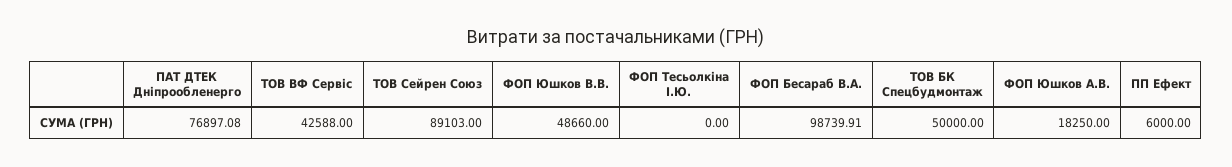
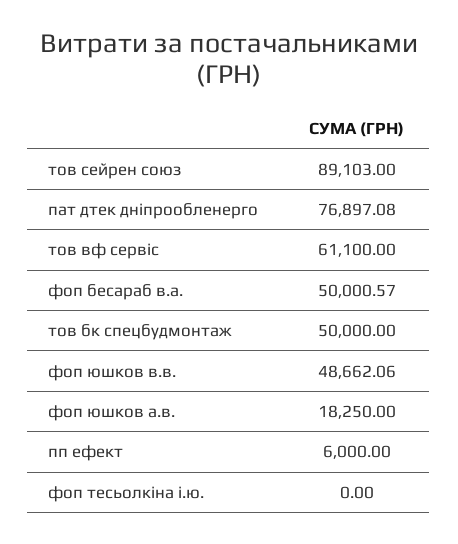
  {
    "ПАТ ДТЕК Дніпрообленерго": 76897.08,
-   "ТОВ ВФ Сервіс": 42588,
+   "ТОВ ВФ Сервіс": 61100,
    "ТОВ Сейрен Союз": 89103,
-   "ФОП Юшков В.В.": 48660,
+   "ФОП Юшков В.В.": 48662.06,
    "ФОП Тесьолкіна І.Ю.": 0,
-   "ФОП Бесараб В.А.": 98739.91,
+   "ФОП Бесараб В.А.": 50000.57,
    "ТОВ БК Спецбудмонтаж": 50000,
    "ФОП Юшков А.В.": 18250,
    "ПП Ефект": 6000
  }

